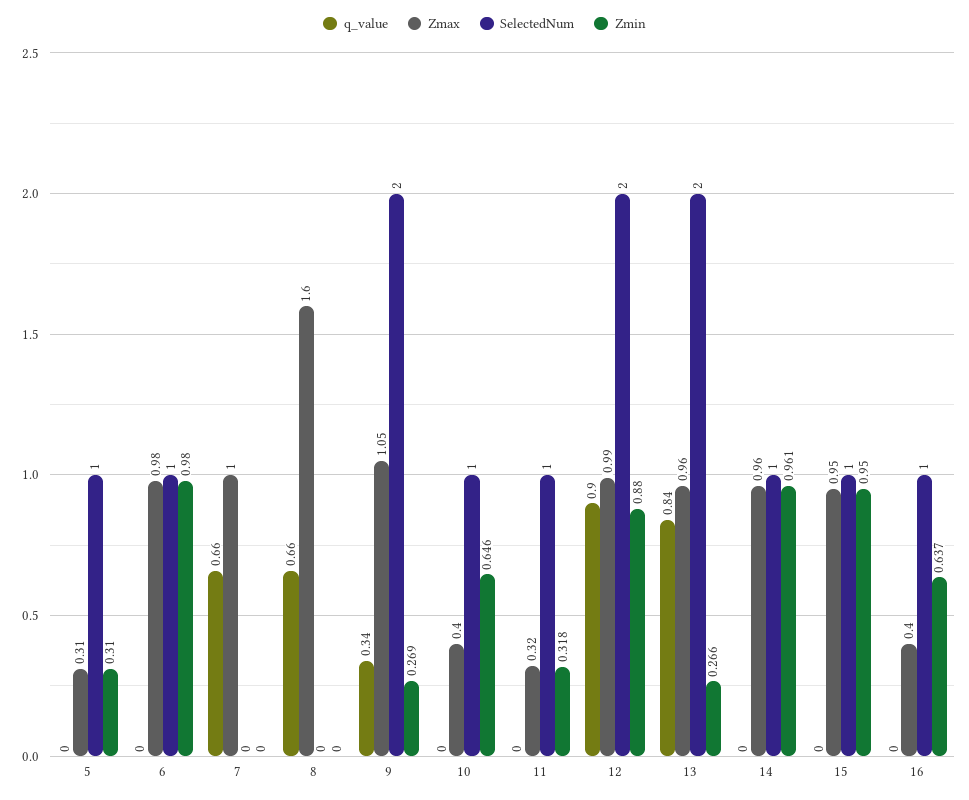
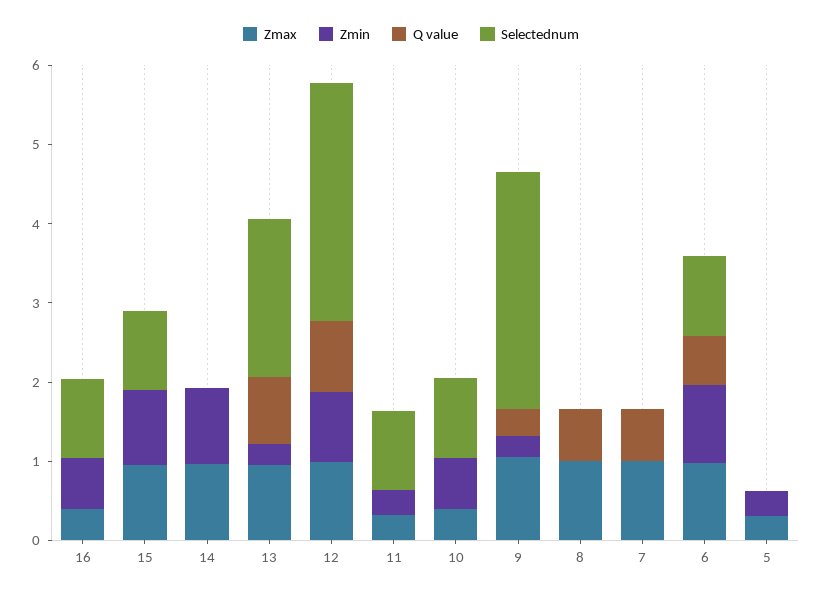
  {
    "q_value": {
      "5": 0,
-     "6": 0,
+     "6": 0.6,
      "7": 0.66,
      "8": 0.66,
      "9": 0.34,
      "10": 0,
      "11": 0,
      "12": 0.9,
      "13": 0.84,
      "14": 0,
      "15": 0,
      "16": 0
    },
    "Zmax": {
      "5": 0.31,
      "6": 0.98,
      "7": 1,
-     "8": 1.6,
+     "8": 1,
      "9": 1.05,
      "10": 0.4,
      "11": 0.32,
      "12": 0.99,
      "13": 0.96,
      "14": 0.96,
      "15": 0.95,
      "16": 0.4
    },
    "SelectedNum": {
-     "5": 1,
+     "5": 0,
      "6": 1,
      "7": 0,
      "8": 0,
-     "9": 2,
+     "9": 3,
      "10": 1,
      "11": 1,
-     "12": 2,
+     "12": 3,
      "13": 2,
-     "14": 1,
+     "14": 0,
      "15": 1,
      "16": 1
    },
    "Zmin": {
      "5": 0.31,
      "6": 0.98,
      "7": 0,
      "8": 0,
      "9": 0.269,
      "10": 0.646,
      "11": 0.318,
      "12": 0.88,
      "13": 0.266,
      "14": 0.961,
      "15": 0.95,
      "16": 0.637
    }
  }

